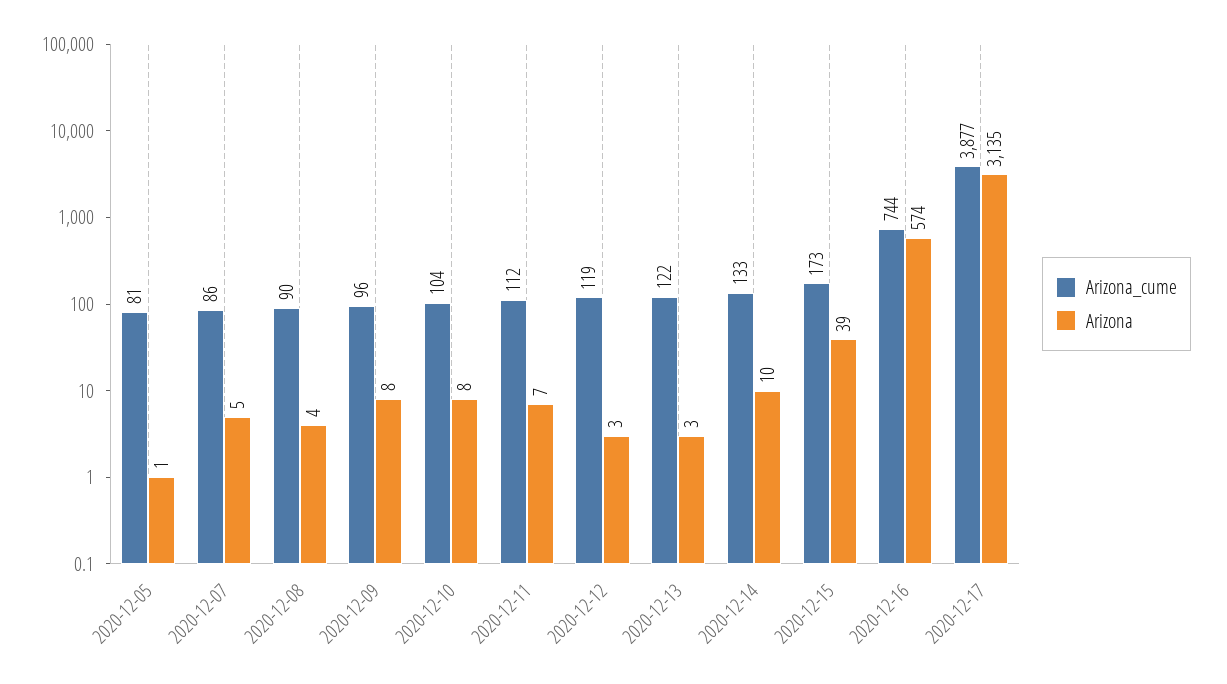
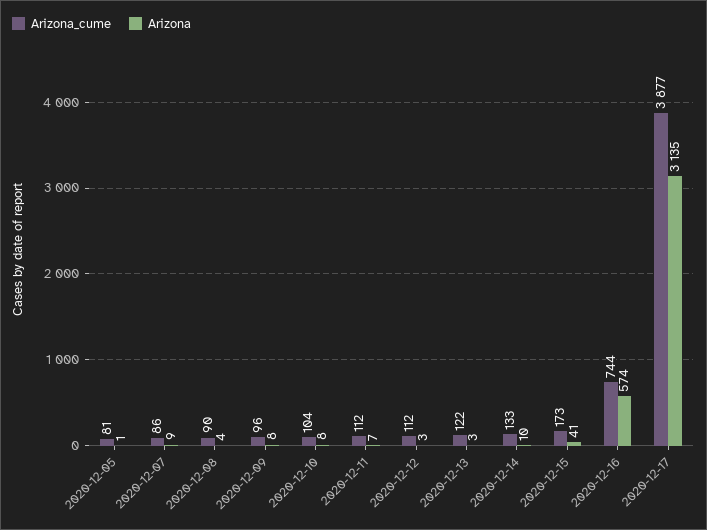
  {
    "Arizona_cume": {
      "2020-12-05": 81,
      "2020-12-07": 86,
      "2020-12-08": 90,
      "2020-12-09": 96,
      "2020-12-10": 104,
      "2020-12-11": 112,
-     "2020-12-12": 119,
+     "2020-12-12": 112,
      "2020-12-13": 122,
      "2020-12-14": 133,
      "2020-12-15": 173,
      "2020-12-16": 744,
      "2020-12-17": 3877
    },
    "Arizona": {
      "2020-12-05": 1,
-     "2020-12-07": 5,
+     "2020-12-07": 9,
      "2020-12-08": 4,
      "2020-12-09": 8,
      "2020-12-10": 8,
      "2020-12-11": 7,
      "2020-12-12": 3,
      "2020-12-13": 3,
      "2020-12-14": 10,
-     "2020-12-15": 39,
+     "2020-12-15": 41,
      "2020-12-16": 574,
      "2020-12-17": 3135
    }
  }

